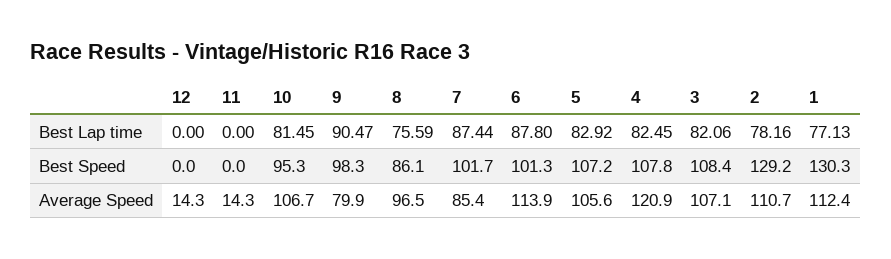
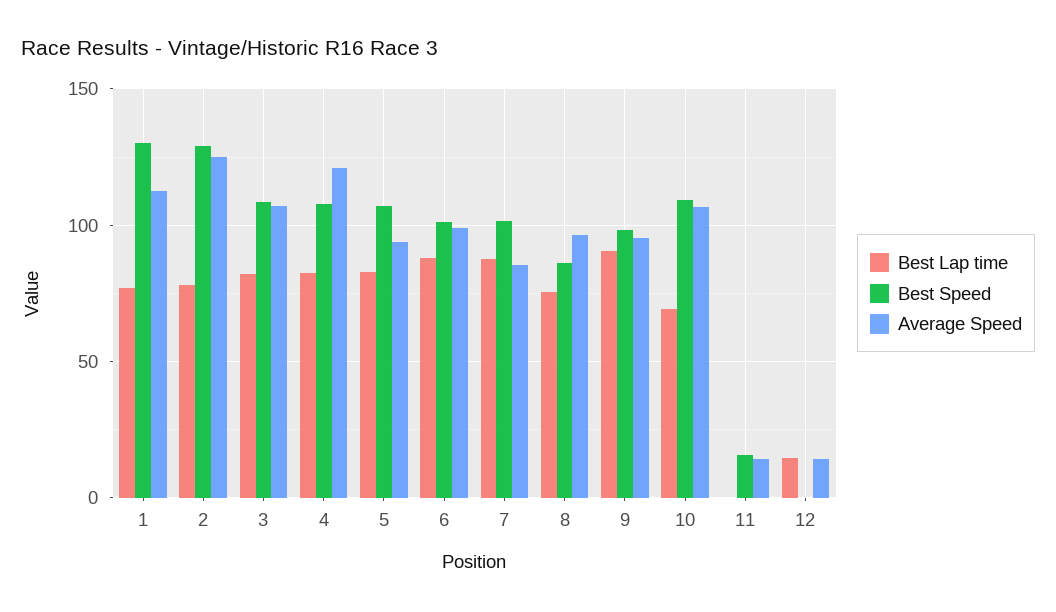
  {
    "Best Lap time": {
-     "12": 0,
+     "12": 15,
      "11": 0,
-     "10": 81.45,
+     "10": 70,
      "9": 90.47,
      "8": 75.59,
      "7": 87.44,
      "6": 87.8,
      "5": 82.92,
      "4": 82.45,
      "3": 82.06,
      "2": 78.16,
      "1": 77.13
    },
    "Best Speed": {
      "12": 0,
-     "11": 0,
+     "11": 15,
-     "10": 95.3,
+     "10": 110,
      "9": 98.3,
      "8": 86.1,
      "7": 101.7,
      "6": 101.3,
      "5": 107.2,
      "4": 107.8,
      "3": 108.4,
      "2": 129.2,
      "1": 130.3
    },
    "Average Speed": {
      "12": 14.3,
      "11": 14.3,
      "10": 106.7,
-     "9": 79.9,
+     "9": 95,
      "8": 96.5,
      "7": 85.4,
-     "6": 113.9,
+     "6": 100,
-     "5": 105.6,
+     "5": 95,
      "4": 120.9,
      "3": 107.1,
-     "2": 110.7,
+     "2": 125,
      "1": 112.4
    }
  }

